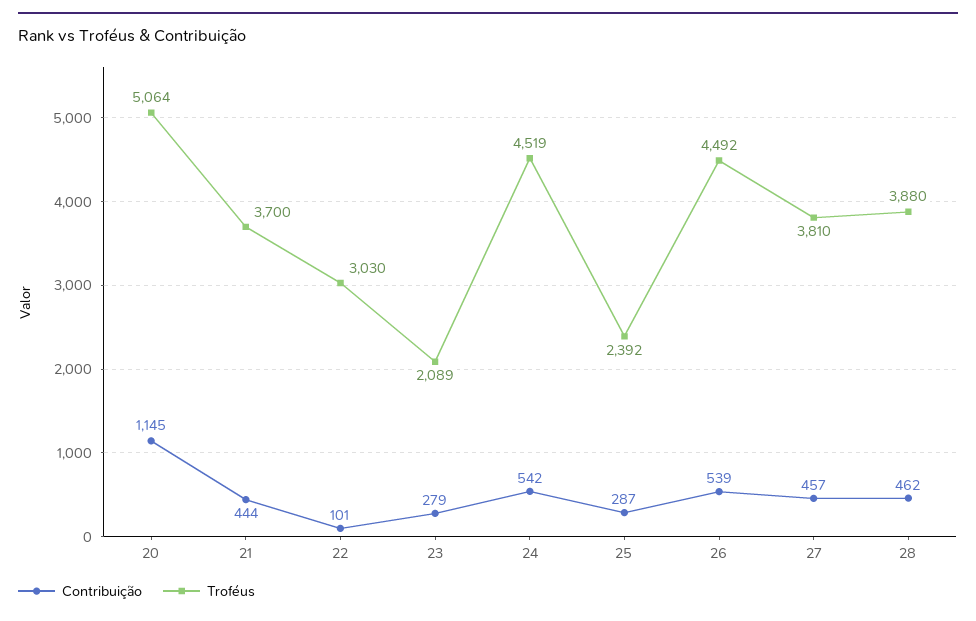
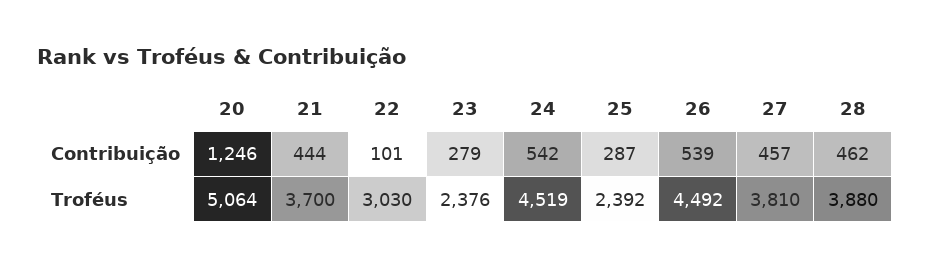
  {
    "Contribuição": {
-     "20": 1145,
+     "20": 1246,
      "21": 444,
      "22": 101,
      "23": 279,
      "24": 542,
      "25": 287,
      "26": 539,
      "27": 457,
      "28": 462
    },
    "Troféus": {
      "20": 5064,
      "21": 3700,
      "22": 3030,
-     "23": 2089,
+     "23": 2376,
      "24": 4519,
      "25": 2392,
      "26": 4492,
      "27": 3810,
      "28": 3880
    }
  }

